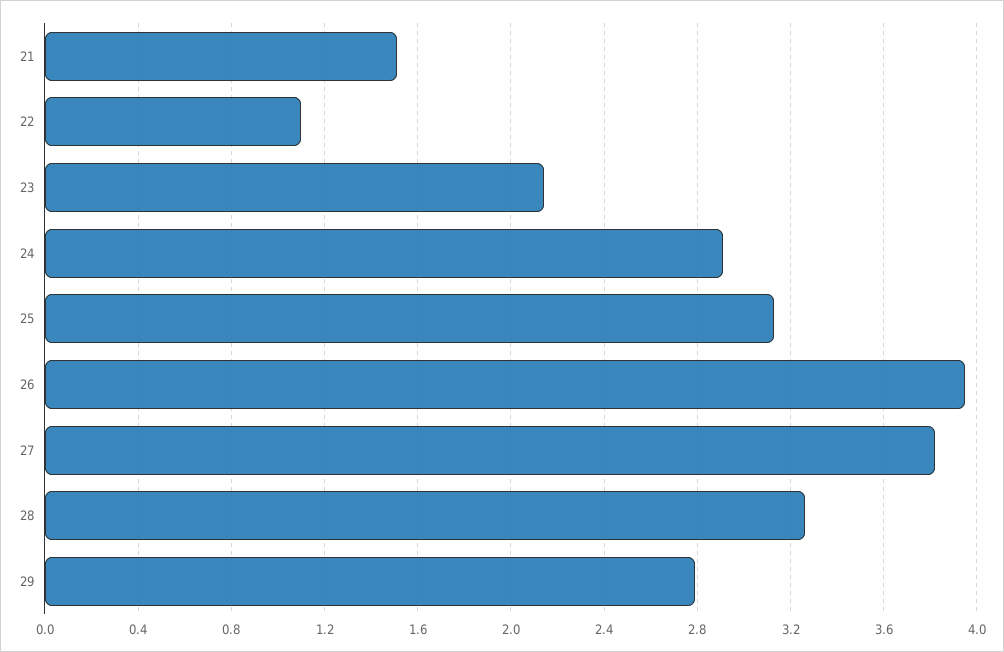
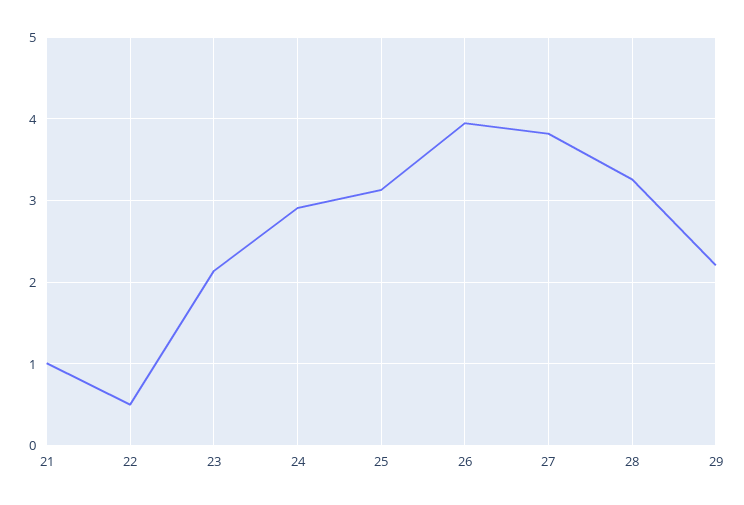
  {
-   "21": 1.5,
+   "21": 1,
-   "22": 1.1,
+   "22": 0.5,
    "23": 2.15,
    "24": 2.9,
    "25": 3.15,
    "26": 3.95,
    "27": 3.8,
    "28": 3.25,
-   "29": 2.8
+   "29": 2.2
  }

